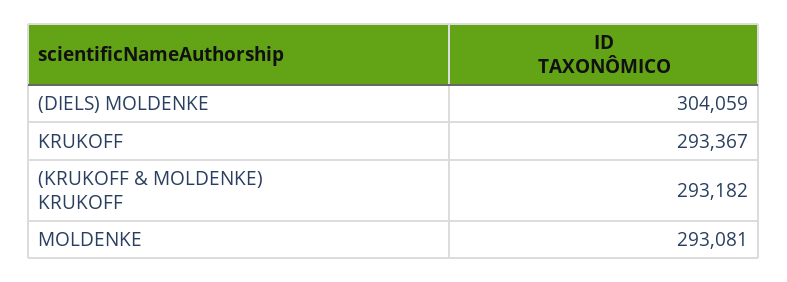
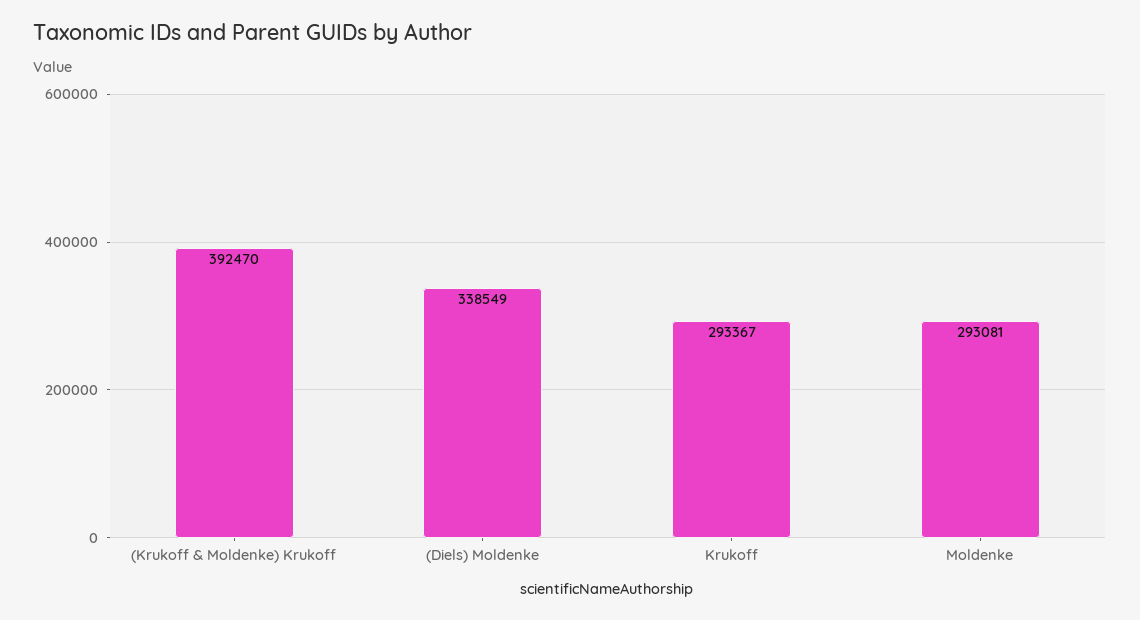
  {
-   "(DIELS) MOLDENKE": 304059,
+   "(DIELS) MOLDENKE": 338549,
    "KRUKOFF": 293367,
-   "(KRUKOFF & MOLDENKE) KRUKOFF": 293182,
+   "(KRUKOFF & MOLDENKE) KRUKOFF": 392470,
    "MOLDENKE": 293081
  }

